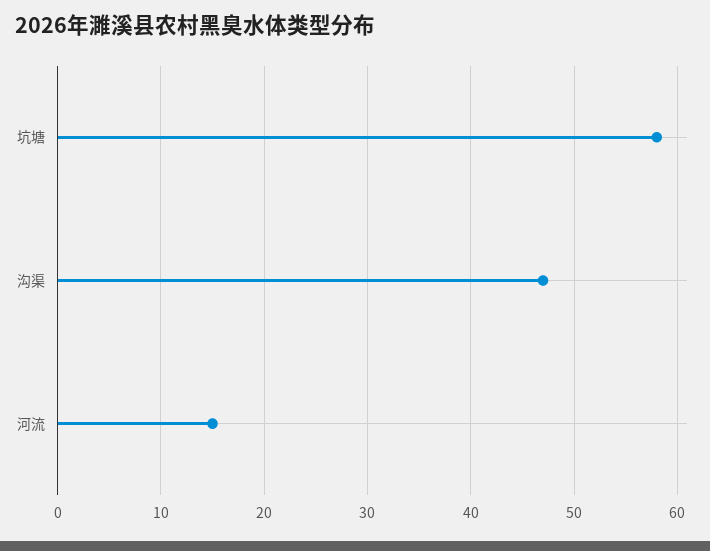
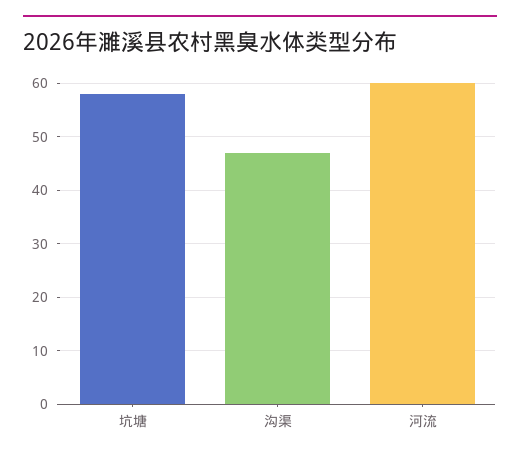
  {
    "坑塘": 58,
    "沟渠": 47,
-   "河流": 15
+   "河流": 60
  }

